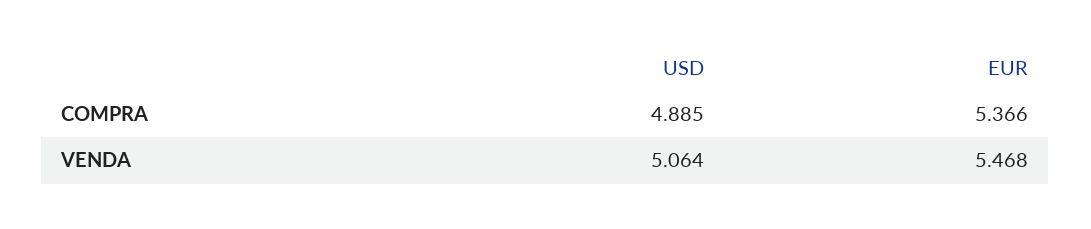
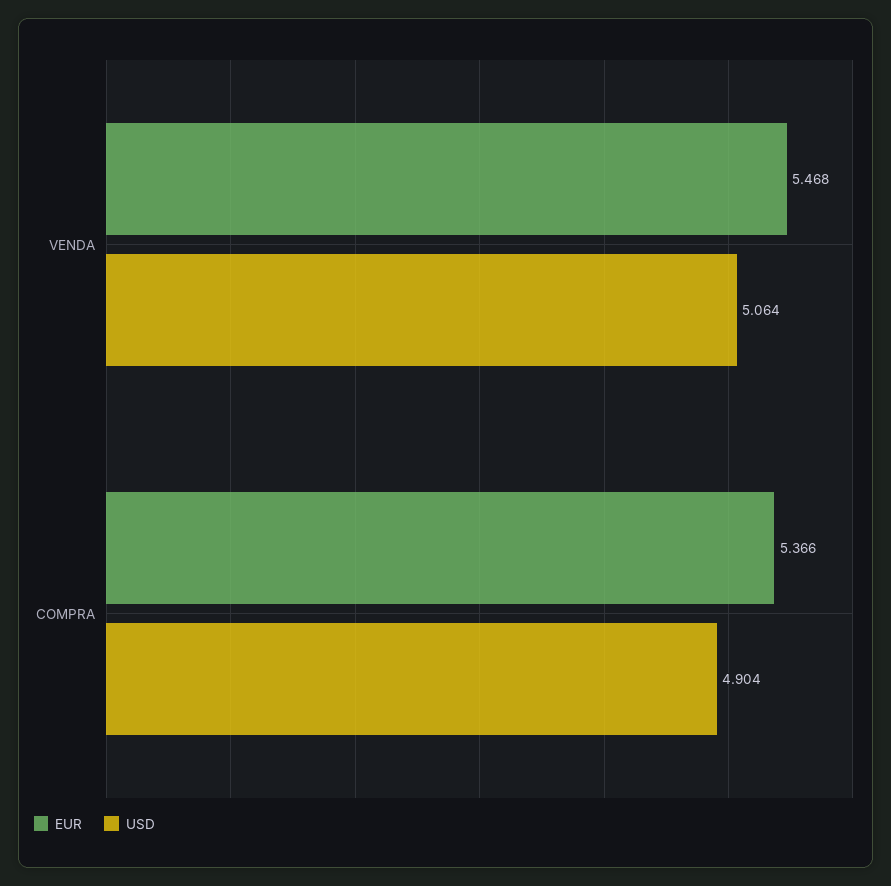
  {
    "USD": {
-     "COMPRA": 4.885,
+     "COMPRA": 4.904,
      "VENDA": 5.064
    },
    "EUR": {
      "COMPRA": 5.366,
      "VENDA": 5.468
    }
  }

